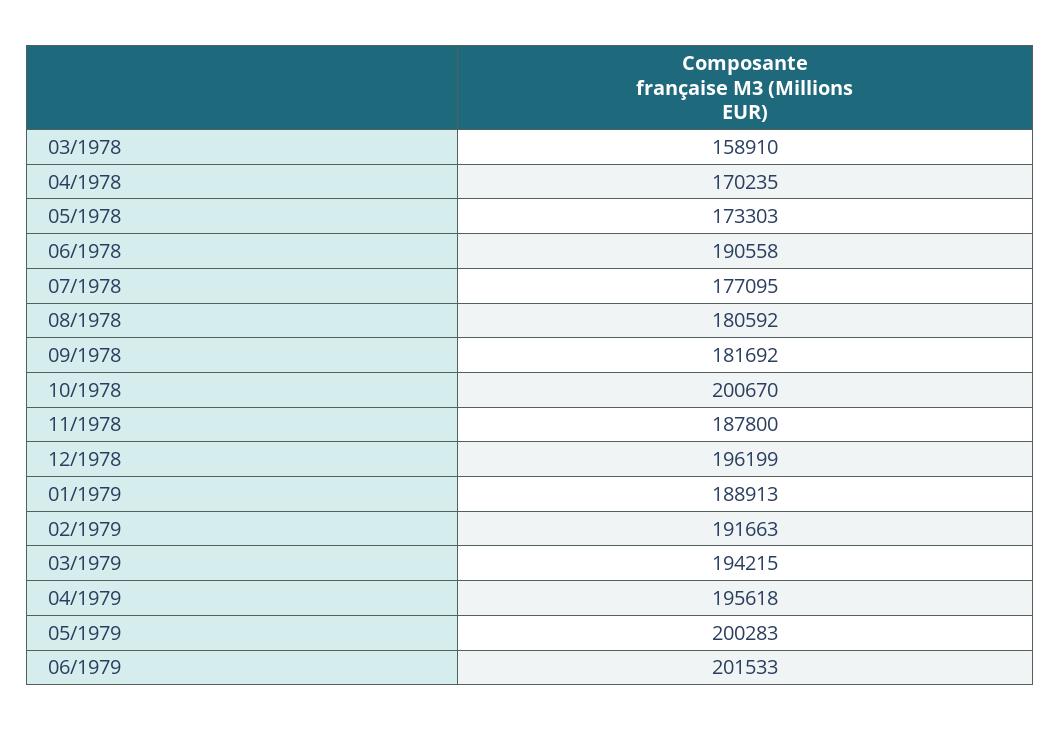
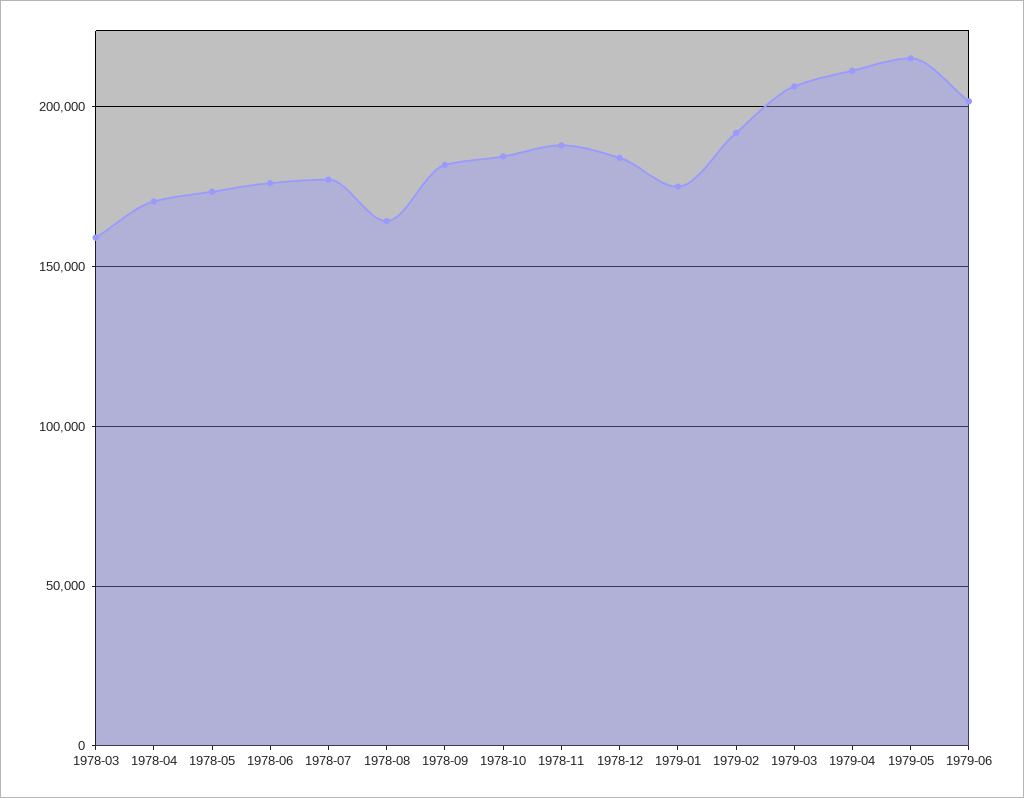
  {
    "03/1978": 158910,
    "04/1978": 170235,
    "05/1978": 173303,
-   "06/1978": 190558,
+   "06/1978": 175000,
    "07/1978": 177095,
-   "08/1978": 180592,
+   "08/1978": 165000,
    "09/1978": 181692,
-   "10/1978": 200670,
+   "10/1978": 185000,
    "11/1978": 187800,
-   "12/1978": 196199,
+   "12/1978": 185000,
-   "01/1979": 188913,
+   "01/1979": 175000,
    "02/1979": 191663,
-   "03/1979": 194215,
+   "03/1979": 205000,
-   "04/1979": 195618,
+   "04/1979": 210000,
-   "05/1979": 200283,
+   "05/1979": 215000,
    "06/1979": 201533
  }

